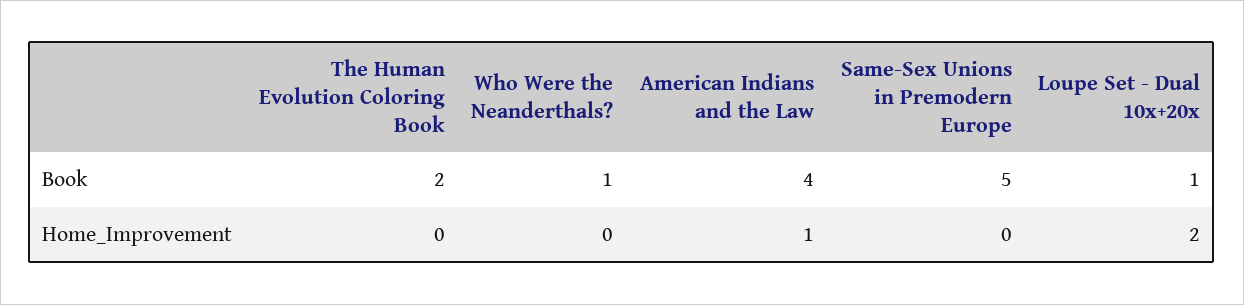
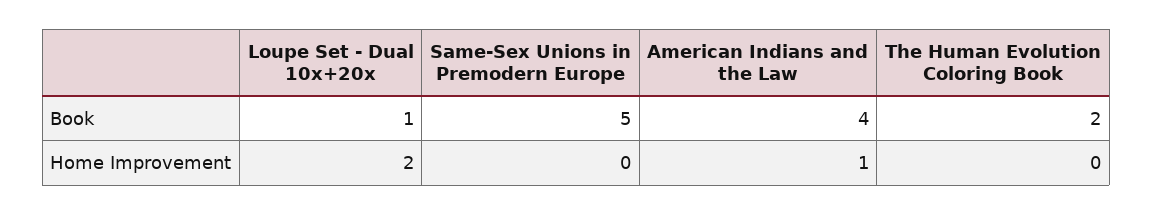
  {
    "The Human Evolution Coloring Book": {
      "Book": 2,
      "Home_Improvement": 0
    },
-   "Who Were the Neanderthals?": {
-     "Book": 1,
-     "Home_Improvement": 0
-   },
    "American Indians and the Law": {
      "Book": 4,
      "Home_Improvement": 1
    },
    "Same-Sex Unions in Premodern Europe": {
      "Book": 5,
      "Home_Improvement": 0
    },
    "Loupe Set - Dual 10x+20x": {
      "Book": 1,
      "Home_Improvement": 2
    }
  }

